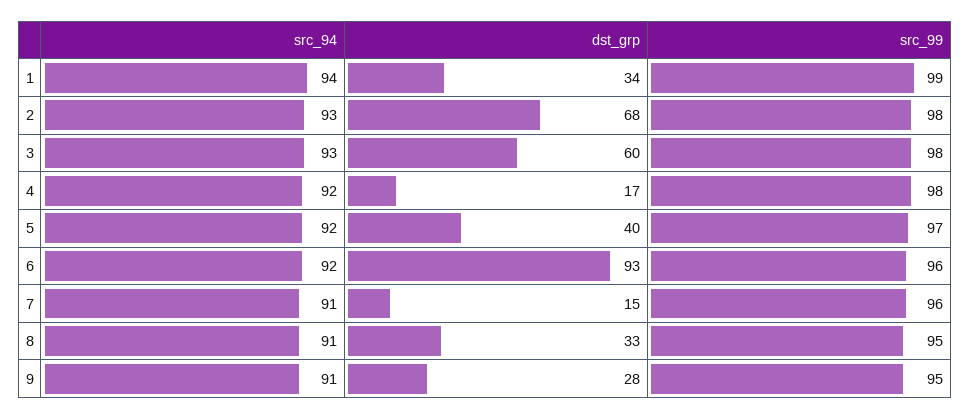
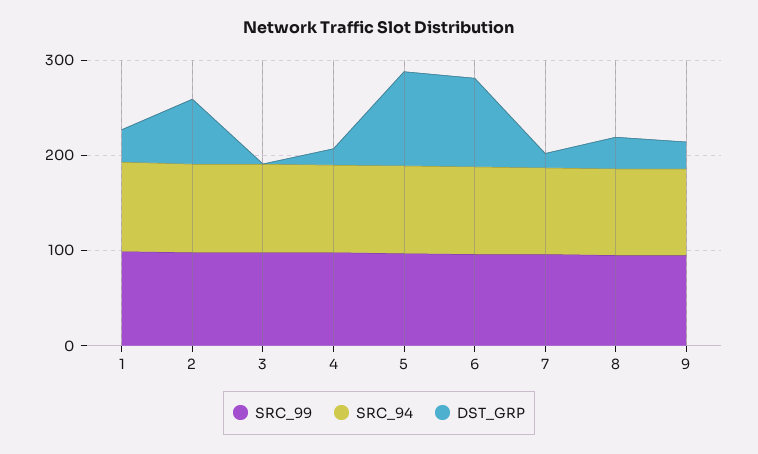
  {
    "src_94": {
      "1": 94,
      "2": 93,
      "3": 93,
      "4": 92,
      "5": 92,
      "6": 92,
      "7": 91,
      "8": 91,
      "9": 91
    },
    "dst_grp": {
      "1": 34,
      "2": 68,
-     "3": 60,
+     "3": 0,
      "4": 17,
-     "5": 40,
+     "5": 100,
      "6": 93,
      "7": 15,
      "8": 33,
      "9": 28
    },
    "src_99": {
      "1": 99,
      "2": 98,
      "3": 98,
      "4": 98,
      "5": 97,
      "6": 96,
      "7": 96,
      "8": 95,
      "9": 95
    }
  }

